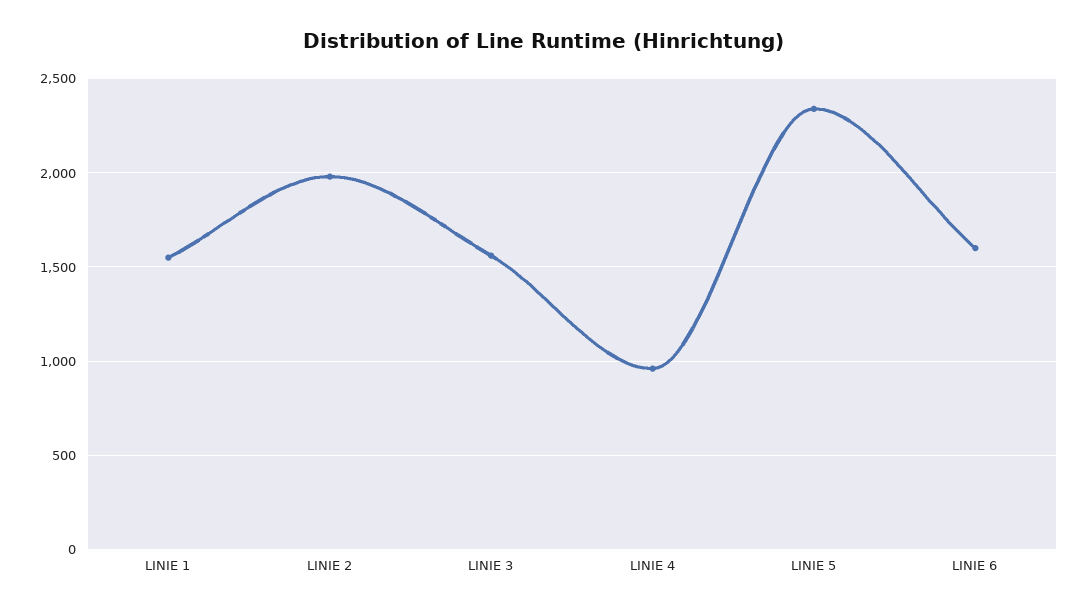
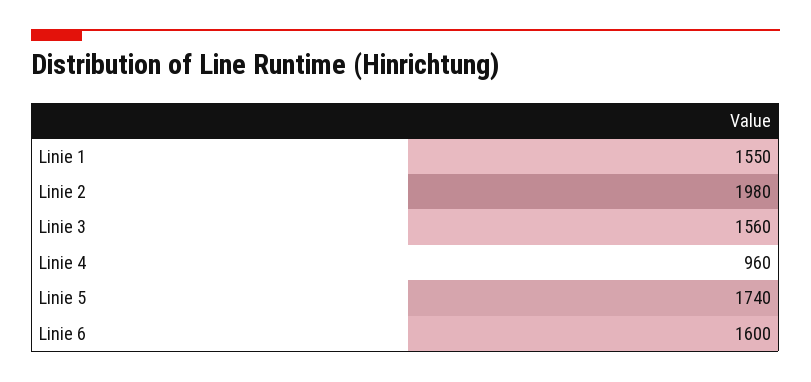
  {
    "LINIE 1": 1550,
    "LINIE 2": 1980,
    "LINIE 3": 1560,
    "LINIE 4": 960,
-   "LINIE 5": 2350,
+   "LINIE 5": 1740,
    "LINIE 6": 1600
  }

